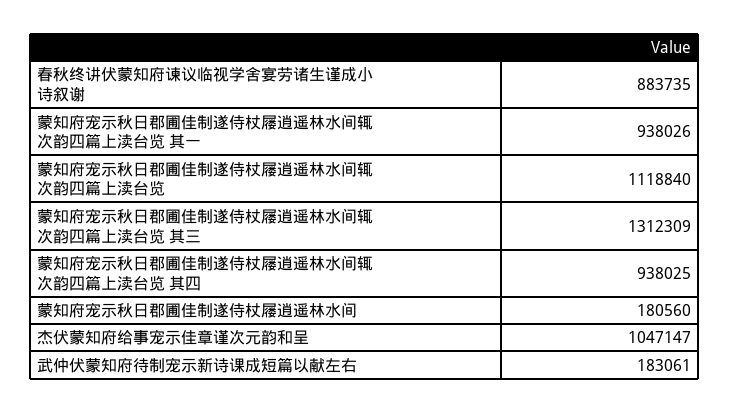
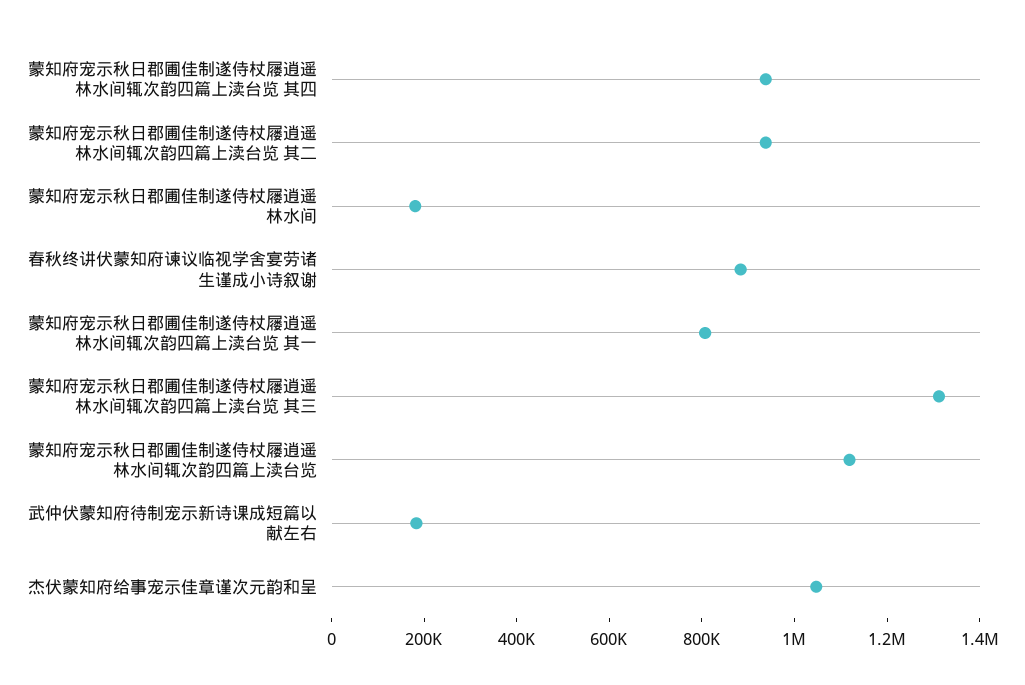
  {
    "春秋终讲伏蒙知府谏议临视学舍宴劳诸生谨成小诗叙谢": 883735,
-   "蒙知府宠示秋日郡圃佳制遂侍杖屦逍遥林水间辄次韵四篇上渎台览 其一": 938026,
+   "蒙知府宠示秋日郡圃佳制遂侍杖屦逍遥林水间辄次韵四篇上渎台览 其一": 800000,
    "蒙知府宠示秋日郡圃佳制遂侍杖屦逍遥林水间辄次韵四篇上渎台览": 1118840,
    "蒙知府宠示秋日郡圃佳制遂侍杖屦逍遥林水间辄次韵四篇上渎台览 其三": 1312309,
    "蒙知府宠示秋日郡圃佳制遂侍杖屦逍遥林水间辄次韵四篇上渎台览 其四": 938025,
    "蒙知府宠示秋日郡圃佳制遂侍杖屦逍遥林水间": 180560,
    "杰伏蒙知府给事宠示佳章谨次元韵和呈": 1047147,
-   "武仲伏蒙知府待制宠示新诗课成短篇以献左右": 183061
+   "武仲伏蒙知府待制宠示新诗课成短篇以献左右": 183061,
+   "蒙知府宠示秋日郡圃佳制遂侍杖屦逍遥林水间辄次韵四篇上渎台览 其二": 950000
  }

